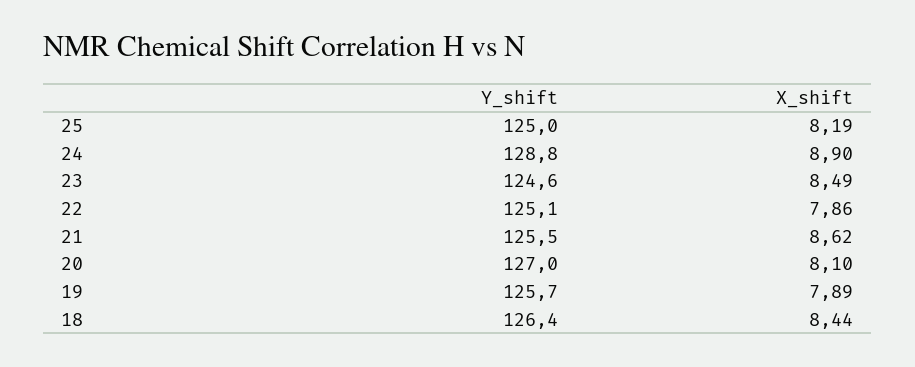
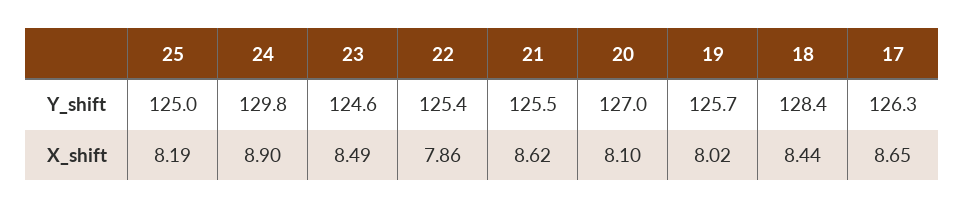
  {
    "Y_shift": {
      "25": 125,
-     "24": 128.8,
+     "24": 129.8,
      "23": 124.6,
-     "22": 125.1,
+     "22": 125.4,
      "21": 125.5,
      "20": 127,
      "19": 125.7,
-     "18": 126.4
+     "18": 128.4,
+     "17": 126.3
    },
    "X_shift": {
      "25": 8.19,
      "24": 8.9,
      "23": 8.49,
      "22": 7.86,
      "21": 8.62,
      "20": 8.1,
-     "19": 7.89,
+     "19": 8.02,
-     "18": 8.44
+     "18": 8.44,
+     "17": 8.65
    }
  }

